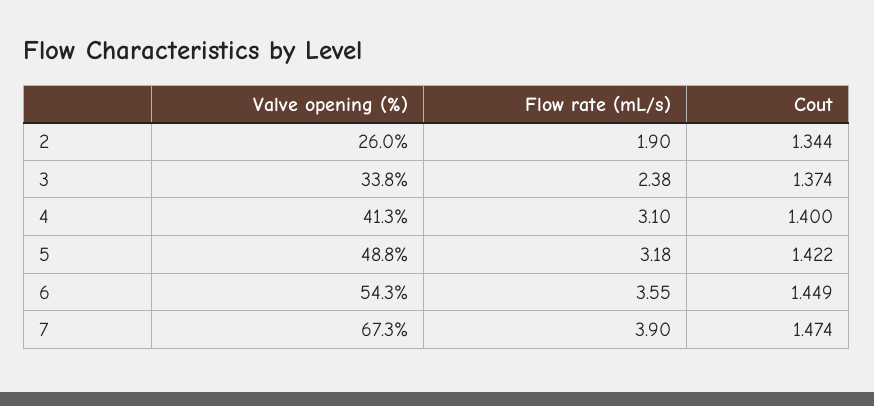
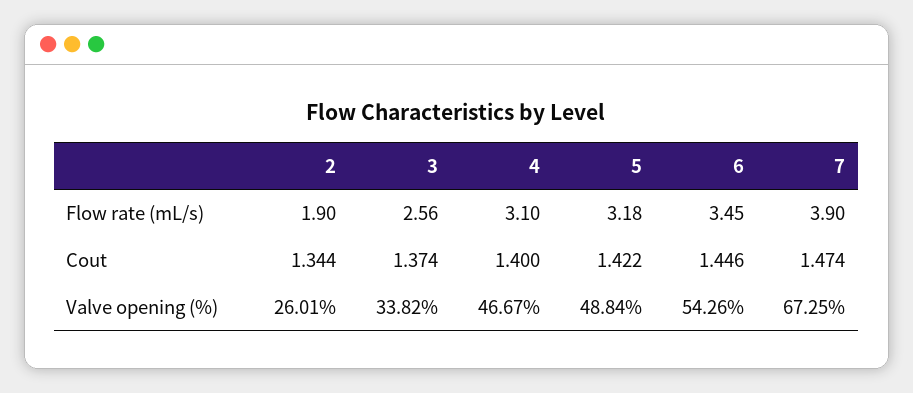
  {
    "Valve opening (%)": {
      "2": 26.01,
      "3": 33.82,
-     "4": 41.3,
+     "4": 46.67,
      "5": 48.84,
      "6": 54.26,
      "7": 67.25
    },
    "Flow rate (mL/s)": {
      "2": 1.9,
-     "3": 2.38,
+     "3": 2.56,
      "4": 3.1,
      "5": 3.18,
-     "6": 3.55,
+     "6": 3.45,
      "7": 3.9
    },
    "Cout": {
      "2": 1.344,
      "3": 1.374,
      "4": 1.4,
      "5": 1.422,
-     "6": 1.449,
+     "6": 1.446,
      "7": 1.474
    }
  }

